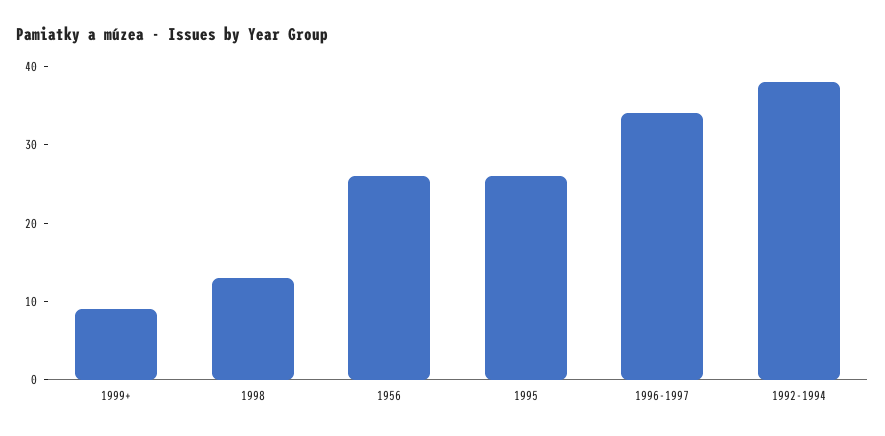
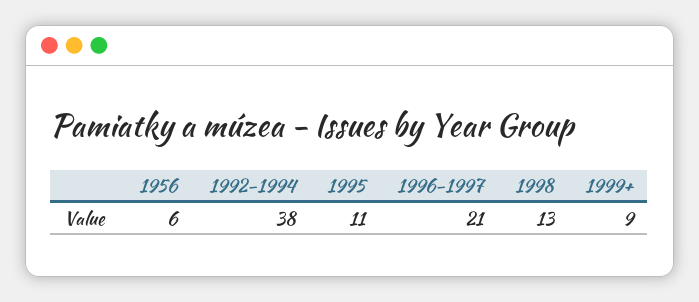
  {
    "1999+": 9,
    "1998": 13,
-   "1956": 25,
+   "1956": 6,
-   "1995": 25,
+   "1995": 11,
-   "1996-1997": 35,
+   "1996-1997": 21,
    "1992-1994": 38
  }

